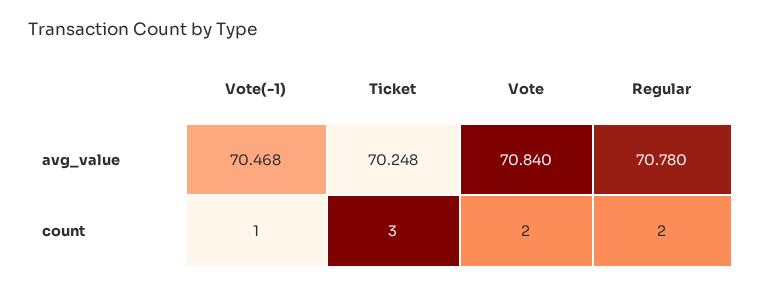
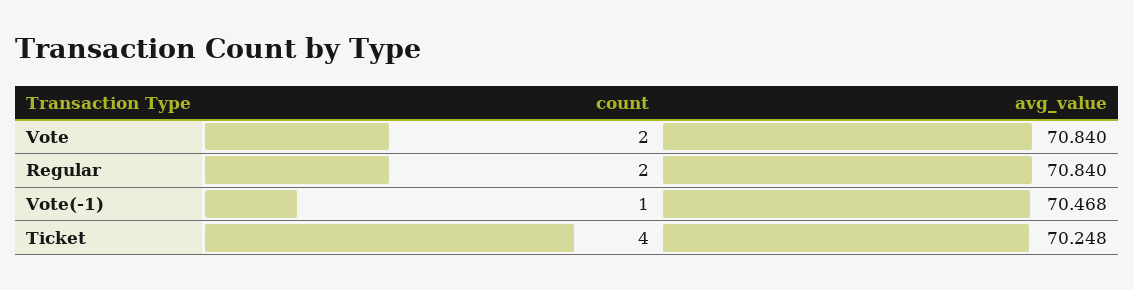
  {
    "Vote(-1)": {
      "avg_value": 70.468,
      "count": 1
    },
    "Ticket": {
      "avg_value": 70.248,
-     "count": 3
+     "count": 4
    },
    "Vote": {
      "avg_value": 70.84,
      "count": 2
    },
    "Regular": {
-     "avg_value": 70.78,
+     "avg_value": 70.84,
      "count": 2
    }
  }

